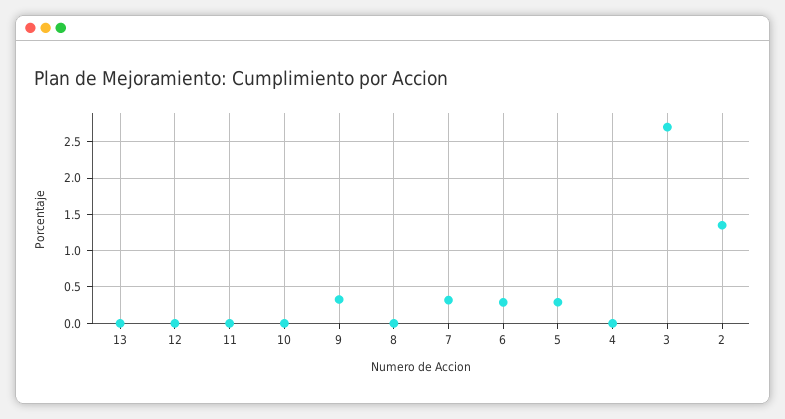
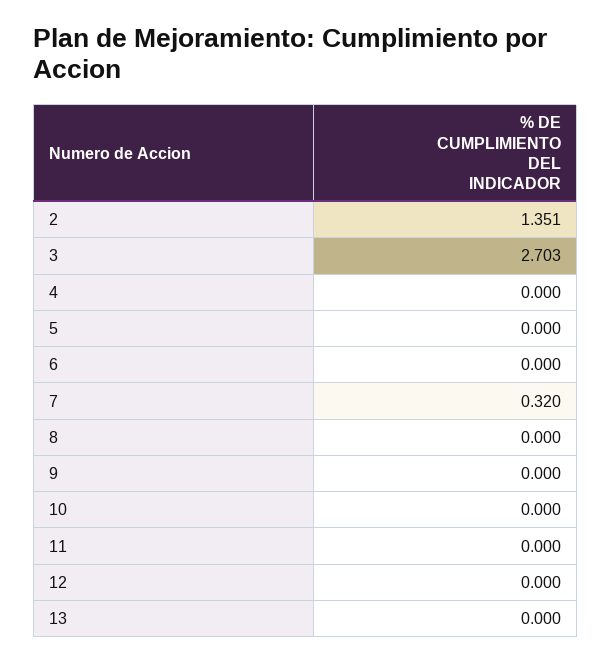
  {
    "13": 0,
    "12": 0,
    "11": 0,
    "10": 0,
-   "9": 0.3,
+   "9": 0,
    "8": 0,
    "7": 0.32,
-   "6": 0.3,
+   "6": 0,
-   "5": 0.3,
+   "5": 0,
    "4": 0,
    "3": 2.703,
    "2": 1.351
  }

